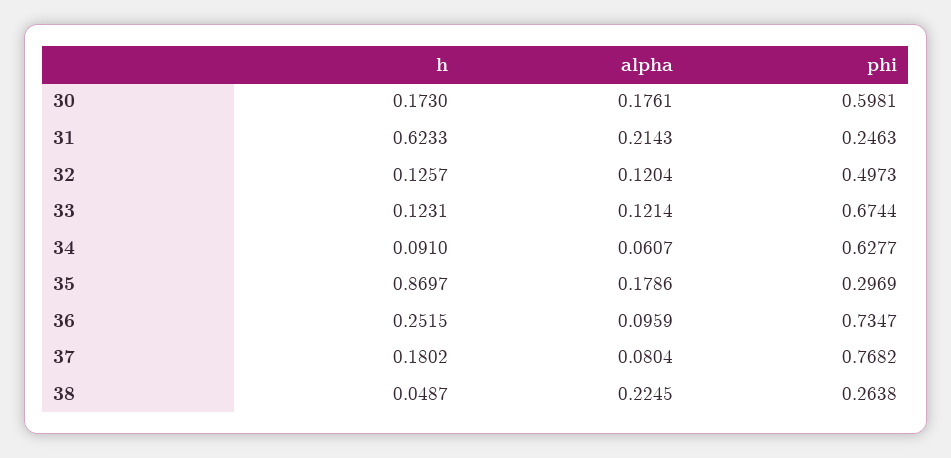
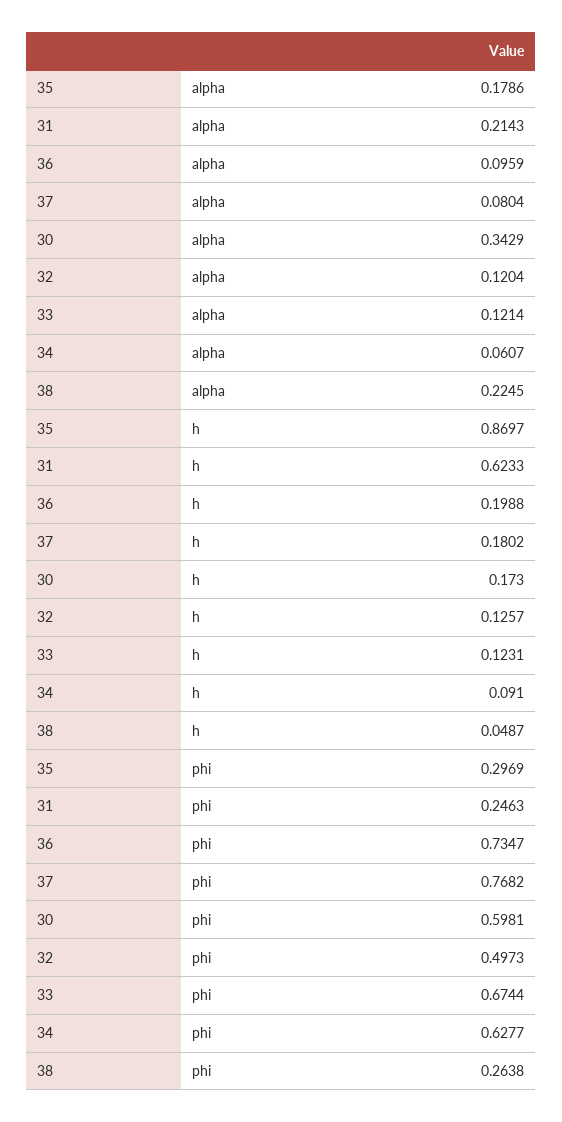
  {
    "h": {
      "30": 0.173,
      "31": 0.6233,
      "32": 0.1257,
      "33": 0.1231,
      "34": 0.091,
      "35": 0.8697,
-     "36": 0.2515,
+     "36": 0.1988,
      "37": 0.1802,
      "38": 0.0487
    },
    "alpha": {
-     "30": 0.1761,
+     "30": 0.3429,
      "31": 0.2143,
      "32": 0.1204,
      "33": 0.1214,
      "34": 0.0607,
      "35": 0.1786,
      "36": 0.0959,
      "37": 0.0804,
      "38": 0.2245
    },
    "phi": {
      "30": 0.5981,
      "31": 0.2463,
      "32": 0.4973,
      "33": 0.6744,
      "34": 0.6277,
      "35": 0.2969,
      "36": 0.7347,
      "37": 0.7682,
      "38": 0.2638
    }
  }

